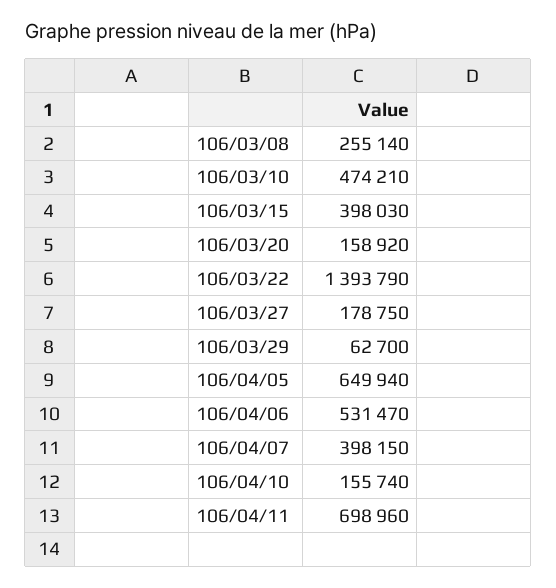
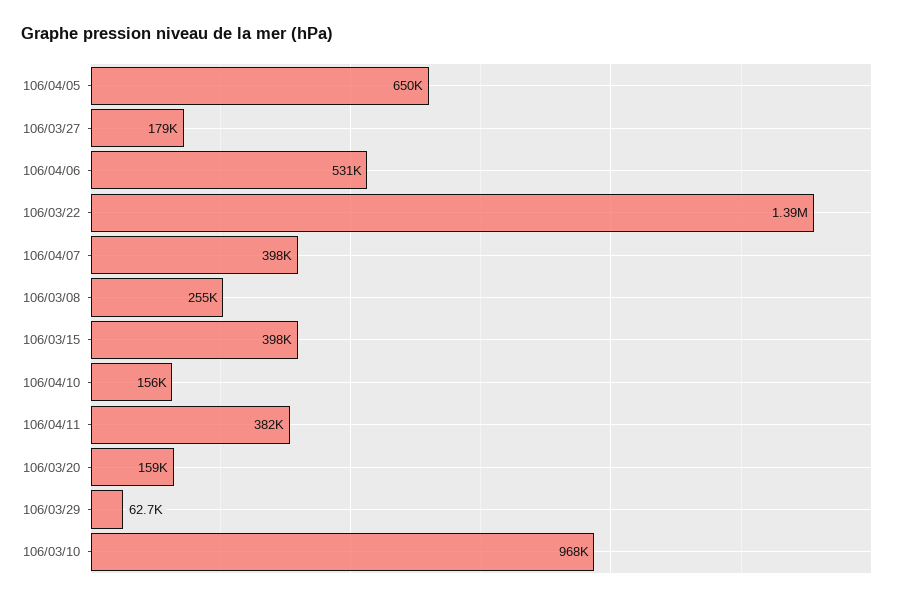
  {
    "106/03/08": 255140,
-   "106/03/10": 474210,
+   "106/03/10": 968000,
    "106/03/15": 398030,
    "106/03/20": 158920,
    "106/03/22": 1393790,
    "106/03/27": 178750,
    "106/03/29": 62700,
    "106/04/05": 649940,
    "106/04/06": 531470,
    "106/04/07": 398150,
    "106/04/10": 155740,
-   "106/04/11": 698960
+   "106/04/11": 382000
  }

